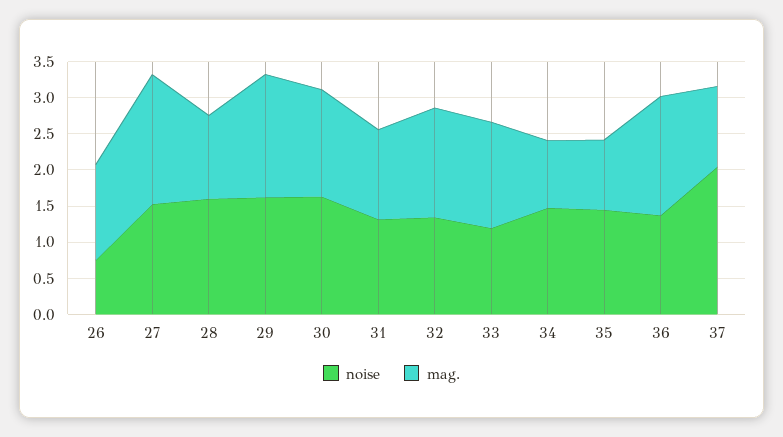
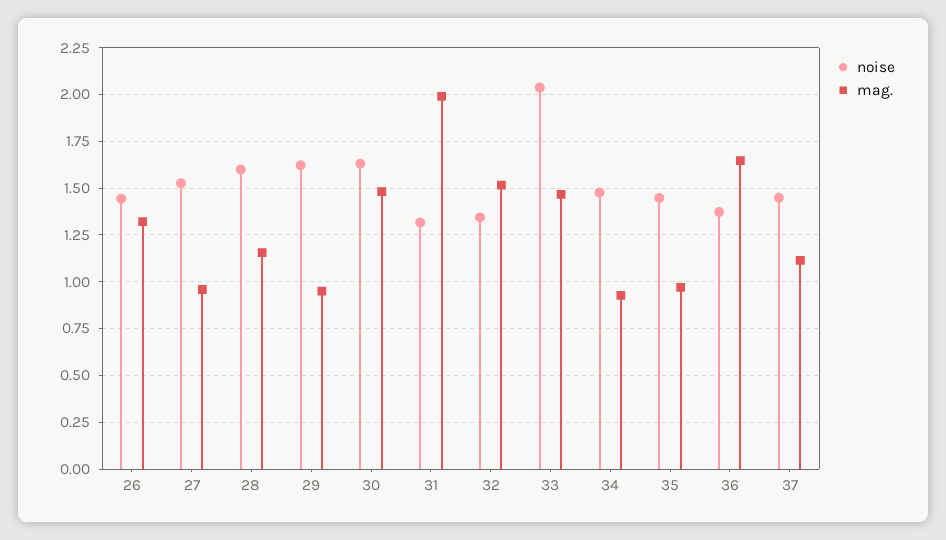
  {
    "noise": {
-     "26": 0.75,
+     "26": 1.45,
      "27": 1.55,
      "28": 1.6,
      "29": 1.6,
      "30": 1.65,
      "31": 1.3,
      "32": 1.35,
-     "33": 1.25,
+     "33": 2.05,
      "34": 1.5,
      "35": 1.45,
      "36": 1.35,
-     "37": 2
+     "37": 1.45
    },
    "mag.": {
      "26": 1.3,
-     "27": 1.75,
+     "27": 0.95,
      "28": 1.15,
-     "29": 1.75,
+     "29": 0.95,
      "30": 1.5,
-     "31": 1.25,
+     "31": 2,
      "32": 1.5,
      "33": 1.45,
      "34": 0.95,
      "35": 0.95,
      "36": 1.65,
      "37": 1.1
    }
  }

